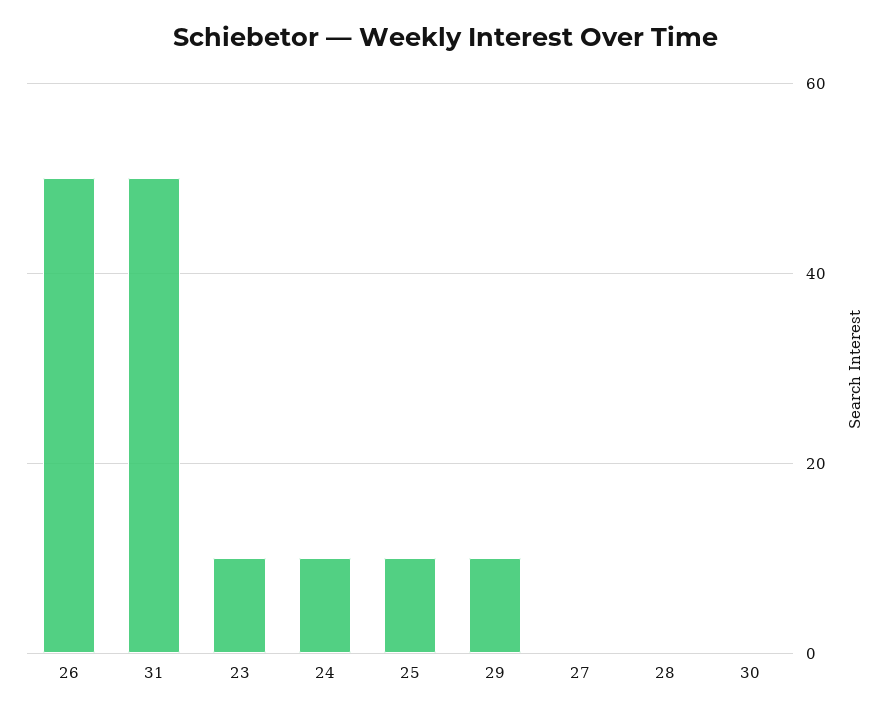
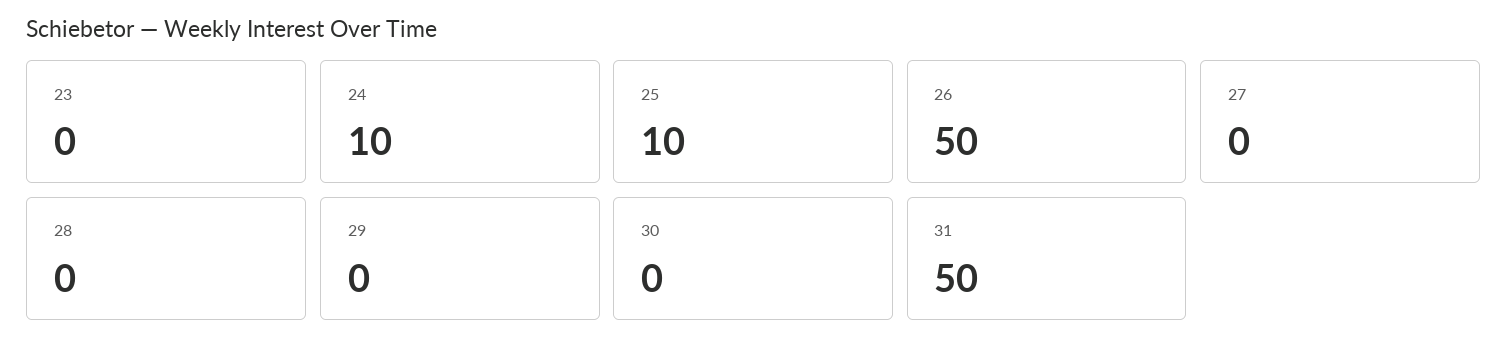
  {
    "26": 50,
    "31": 50,
-   "23": 10,
+   "23": 0,
    "24": 10,
    "25": 10,
-   "29": 10,
+   "29": 0,
    "27": 0,
    "28": 0,
    "30": 0
  }

